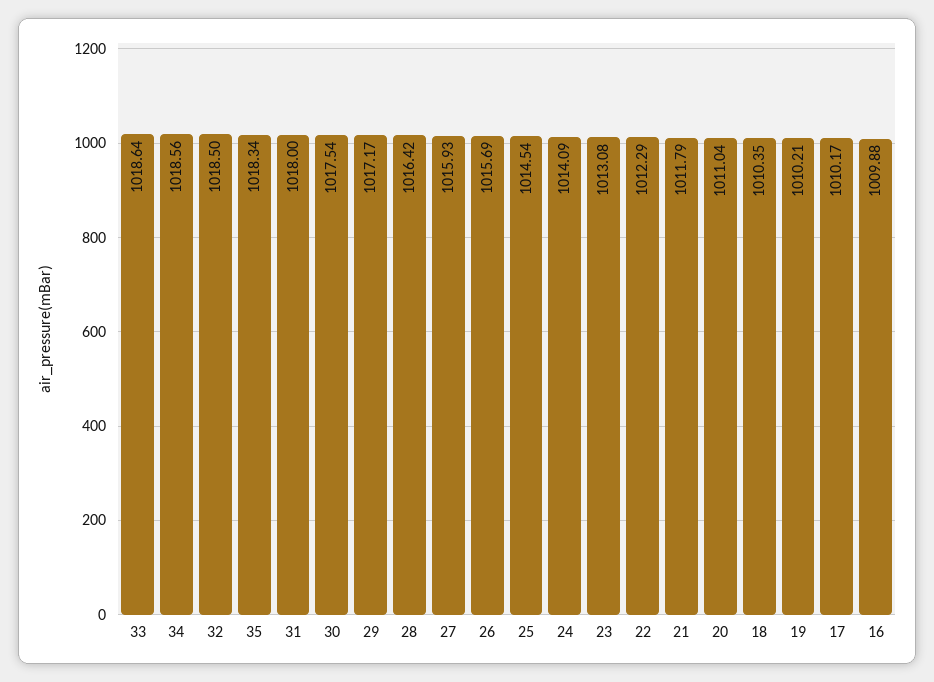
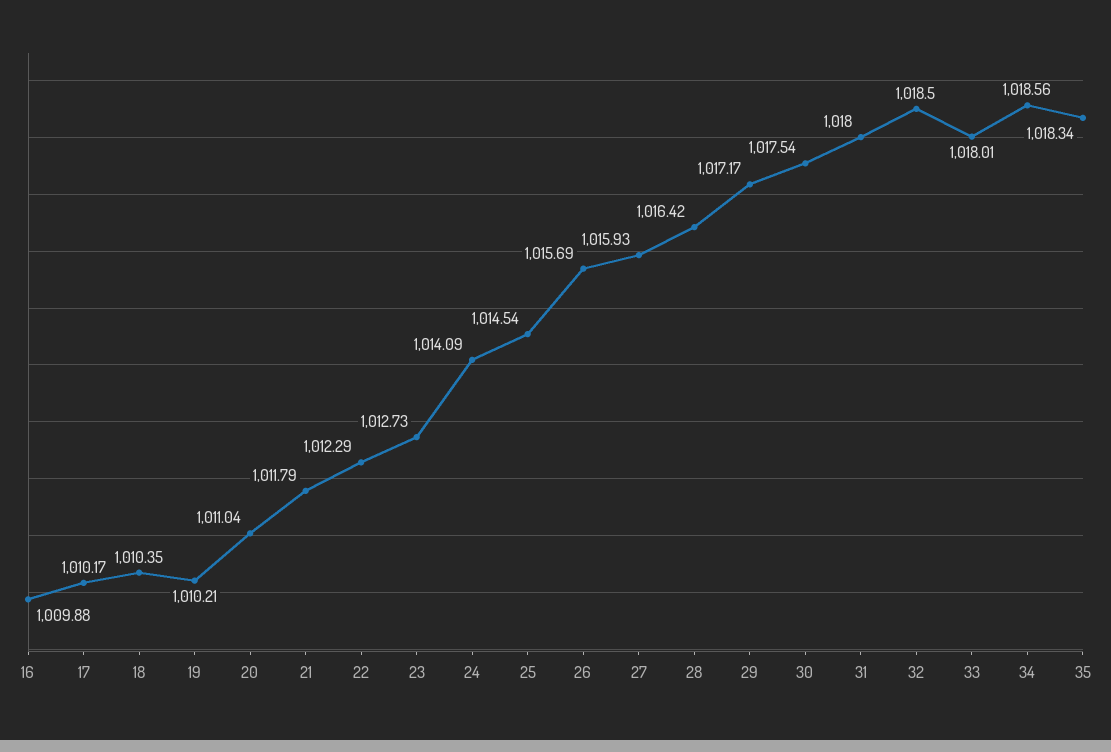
  {
-   "33": 1018.64,
+   "33": 1018.01,
    "34": 1018.56,
    "32": 1018.5,
    "35": 1018.34,
    "31": 1018,
    "30": 1017.54,
    "29": 1017.17,
    "28": 1016.42,
    "27": 1015.93,
    "26": 1015.69,
    "25": 1014.54,
    "24": 1014.09,
-   "23": 1013.08,
+   "23": 1012.73,
    "22": 1012.29,
    "21": 1011.79,
    "20": 1011.04,
    "18": 1010.35,
    "19": 1010.21,
    "17": 1010.17,
    "16": 1009.88
  }

